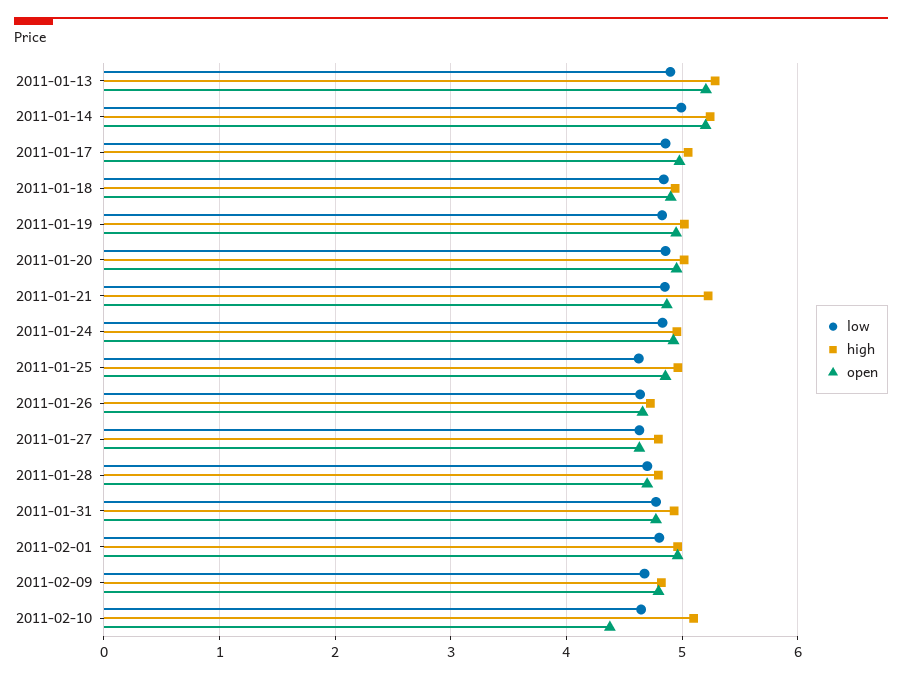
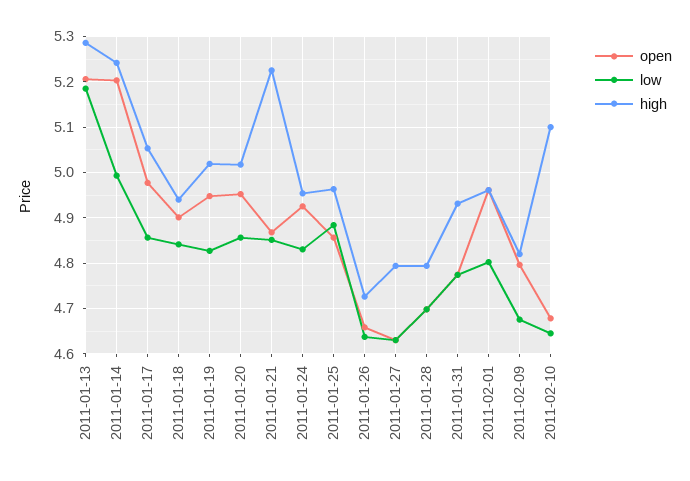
  {
    "low": {
-     "2011-01-13": 4.9,
+     "2011-01-13": 5.18,
      "2011-01-14": 5,
      "2011-01-17": 4.86,
      "2011-01-18": 4.84,
      "2011-01-19": 4.82,
      "2011-01-20": 4.86,
      "2011-01-21": 4.86,
      "2011-01-24": 4.84,
-     "2011-01-25": 4.6,
+     "2011-01-25": 4.88,
      "2011-01-26": 4.64,
      "2011-01-27": 4.64,
      "2011-01-28": 4.7,
      "2011-01-31": 4.78,
      "2011-02-01": 4.8,
      "2011-02-09": 4.68,
      "2011-02-10": 4.64
    },
    "high": {
      "2011-01-13": 5.28,
      "2011-01-14": 5.24,
      "2011-01-17": 5.06,
      "2011-01-18": 4.94,
      "2011-01-19": 5.02,
      "2011-01-20": 5.02,
      "2011-01-21": 5.22,
      "2011-01-24": 4.96,
      "2011-01-25": 4.96,
      "2011-01-26": 4.72,
      "2011-01-27": 4.8,
      "2011-01-28": 4.8,
      "2011-01-31": 4.94,
      "2011-02-01": 4.96,
      "2011-02-09": 4.82,
      "2011-02-10": 5.1
    },
    "open": {
      "2011-01-13": 5.2,
      "2011-01-14": 5.2,
      "2011-01-17": 4.98,
      "2011-01-18": 4.9,
      "2011-01-19": 4.94,
      "2011-01-20": 4.96,
      "2011-01-21": 4.86,
      "2011-01-24": 4.92,
      "2011-01-25": 4.86,
      "2011-01-26": 4.66,
      "2011-01-27": 4.64,
      "2011-01-28": 4.7,
      "2011-01-31": 4.78,
      "2011-02-01": 4.96,
      "2011-02-09": 4.8,
-     "2011-02-10": 4.4
+     "2011-02-10": 4.68
    }
  }

